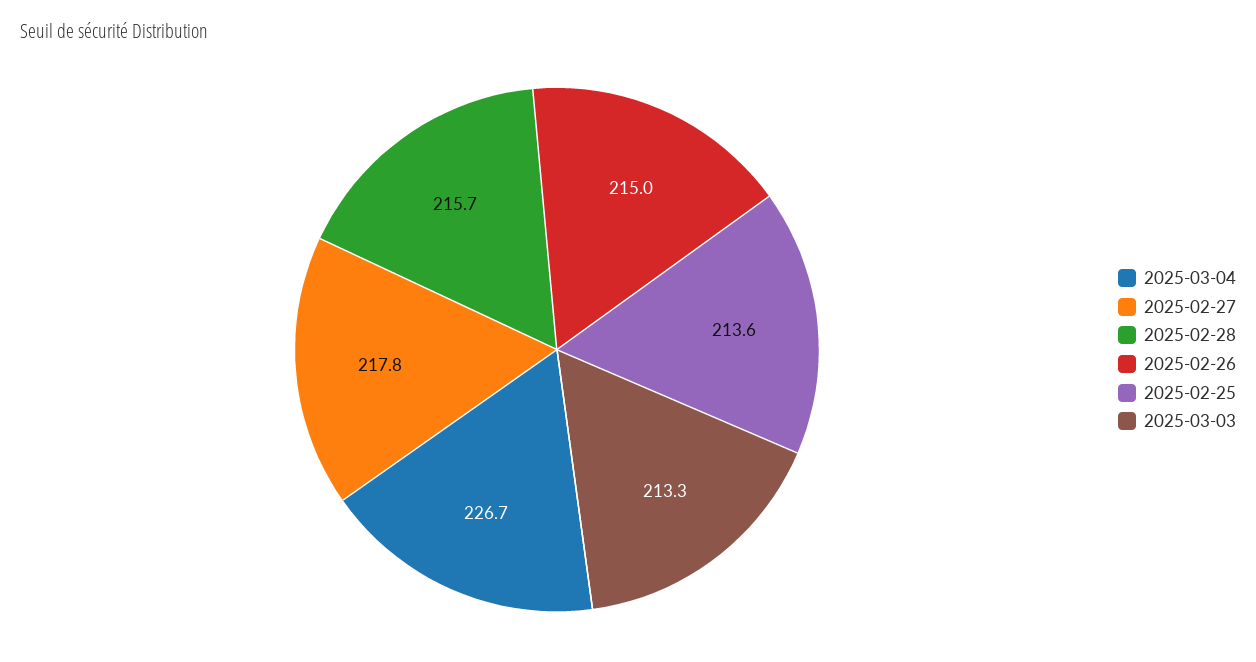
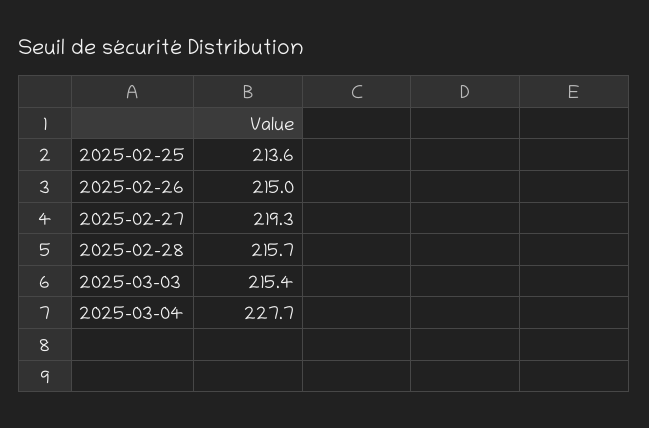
  {
-   "2025-03-04": 226.7,
+   "2025-03-04": 227.7,
-   "2025-02-27": 217.8,
+   "2025-02-27": 219.3,
    "2025-02-28": 215.7,
    "2025-02-26": 215,
    "2025-02-25": 213.6,
-   "2025-03-03": 213.3
+   "2025-03-03": 215.4
  }

